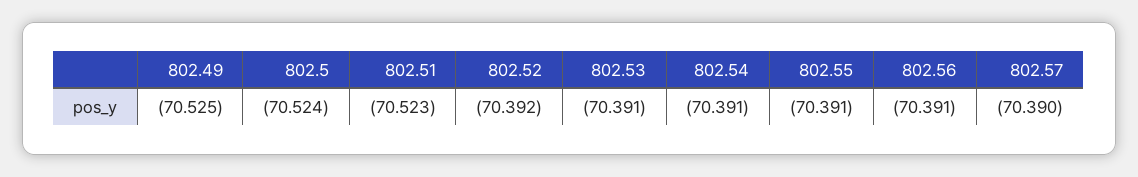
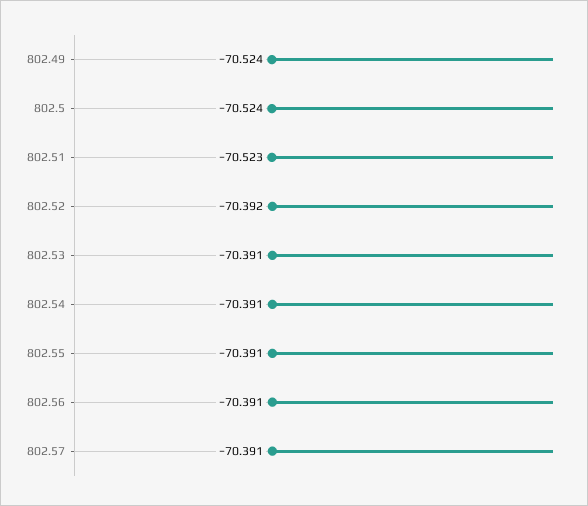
  {
-   "802.49": -70.525,
+   "802.49": -70.524,
    "802.5": -70.524,
    "802.51": -70.523,
    "802.52": -70.392,
    "802.53": -70.391,
    "802.54": -70.391,
    "802.55": -70.391,
    "802.56": -70.391,
-   "802.57": -70.39
+   "802.57": -70.391
  }

